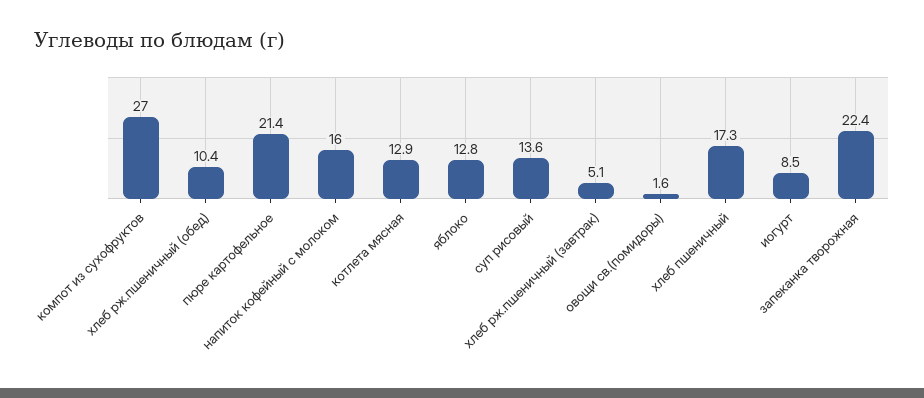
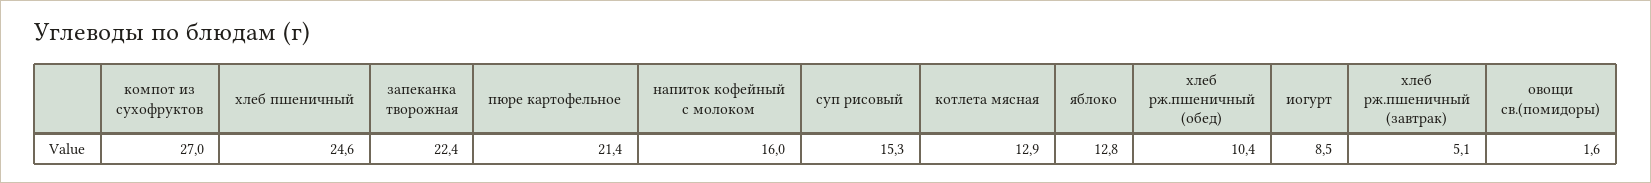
  {
    "компот из сухофруктов": 27,
    "хлеб рж.пшеничный (обед)": 10.4,
    "пюре картофельное": 21.4,
    "напиток кофейный с молоком": 16,
    "котлета мясная": 12.9,
    "яблоко": 12.8,
-   "суп рисовый": 13.6,
+   "суп рисовый": 15.3,
    "хлеб рж.пшеничный (завтрак)": 5.1,
    "овощи св.(помидоры)": 1.6,
-   "хлеб пшеничный": 17.3,
+   "хлеб пшеничный": 24.6,
    "иогурт": 8.5,
    "запеканка творожная": 22.4
  }

